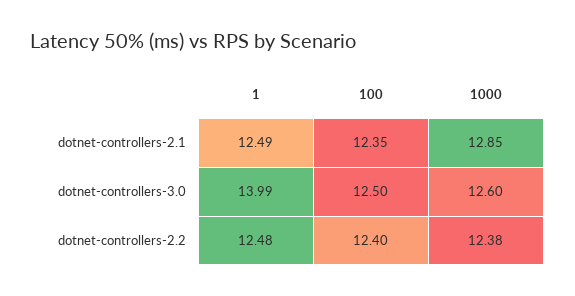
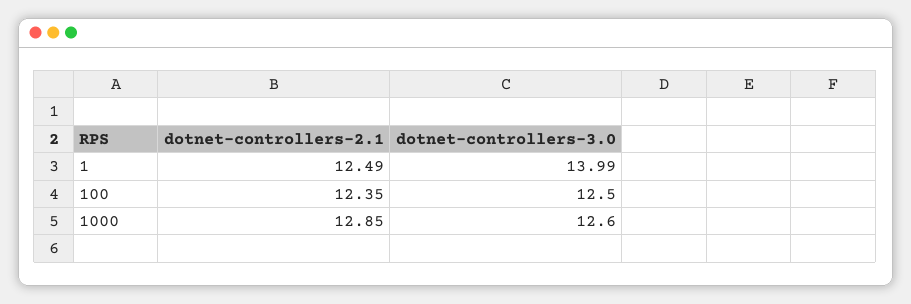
  {
    "1": {
      "dotnet-controllers-2.1": 12.49,
-     "dotnet-controllers-3.0": 13.99,
+     "dotnet-controllers-3.0": 13.99
-     "dotnet-controllers-2.2": 12.48
    },
    "100": {
      "dotnet-controllers-2.1": 12.35,
-     "dotnet-controllers-3.0": 12.5,
+     "dotnet-controllers-3.0": 12.5
-     "dotnet-controllers-2.2": 12.4
    },
    "1000": {
      "dotnet-controllers-2.1": 12.85,
-     "dotnet-controllers-3.0": 12.6,
+     "dotnet-controllers-3.0": 12.6
-     "dotnet-controllers-2.2": 12.38
    }
  }

